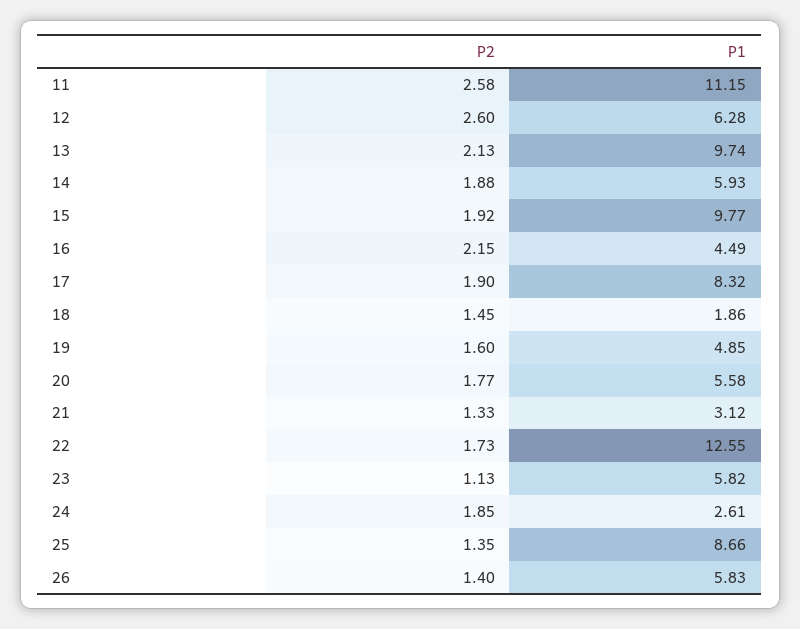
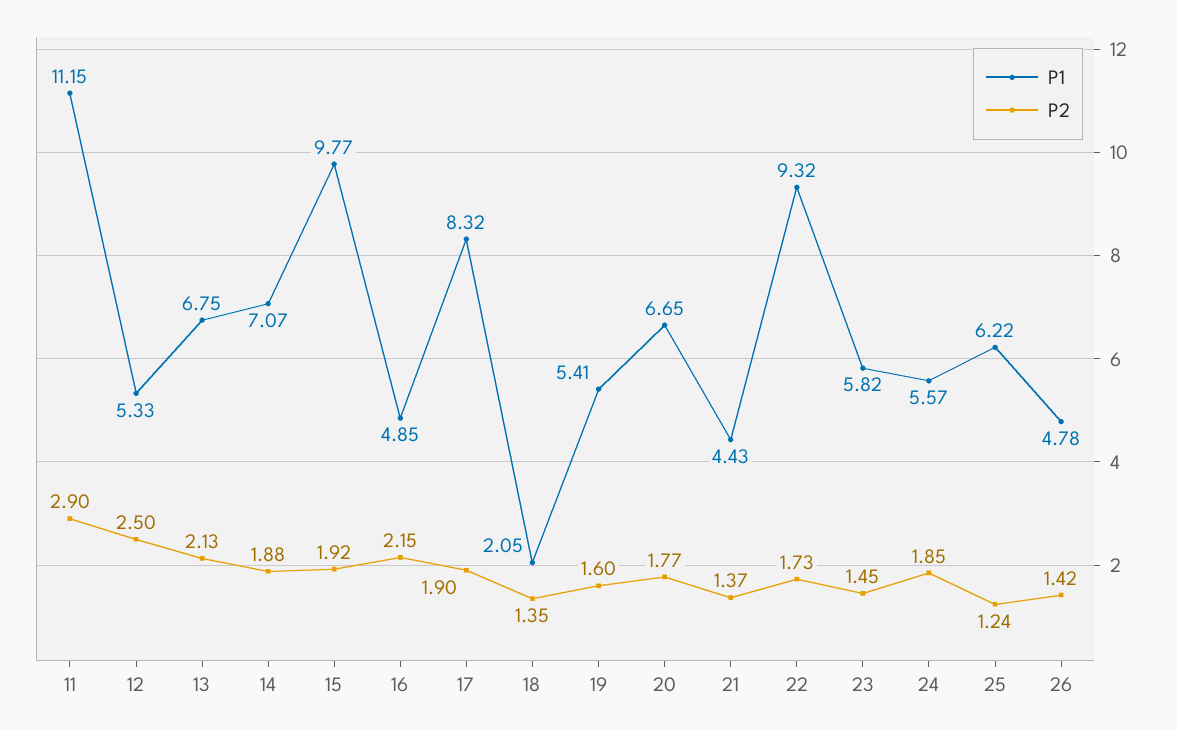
  {
    "P2": {
-     "11": 2.58,
+     "11": 2.9,
-     "12": 2.6,
+     "12": 2.5,
      "13": 2.13,
      "14": 1.88,
      "15": 1.92,
      "16": 2.15,
      "17": 1.9,
-     "18": 1.45,
+     "18": 1.35,
      "19": 1.6,
      "20": 1.77,
-     "21": 1.33,
+     "21": 1.37,
      "22": 1.73,
-     "23": 1.13,
+     "23": 1.45,
      "24": 1.85,
-     "25": 1.35,
+     "25": 1.24,
-     "26": 1.4
+     "26": 1.42
    },
    "P1": {
      "11": 11.15,
-     "12": 6.28,
+     "12": 5.33,
-     "13": 9.74,
+     "13": 6.75,
-     "14": 5.93,
+     "14": 7.07,
      "15": 9.77,
-     "16": 4.49,
+     "16": 4.85,
      "17": 8.32,
-     "18": 1.86,
+     "18": 2.05,
-     "19": 4.85,
+     "19": 5.41,
-     "20": 5.58,
+     "20": 6.65,
-     "21": 3.12,
+     "21": 4.43,
-     "22": 12.55,
+     "22": 9.32,
      "23": 5.82,
-     "24": 2.61,
+     "24": 5.57,
-     "25": 8.66,
+     "25": 6.22,
-     "26": 5.83
+     "26": 4.78
    }
  }

